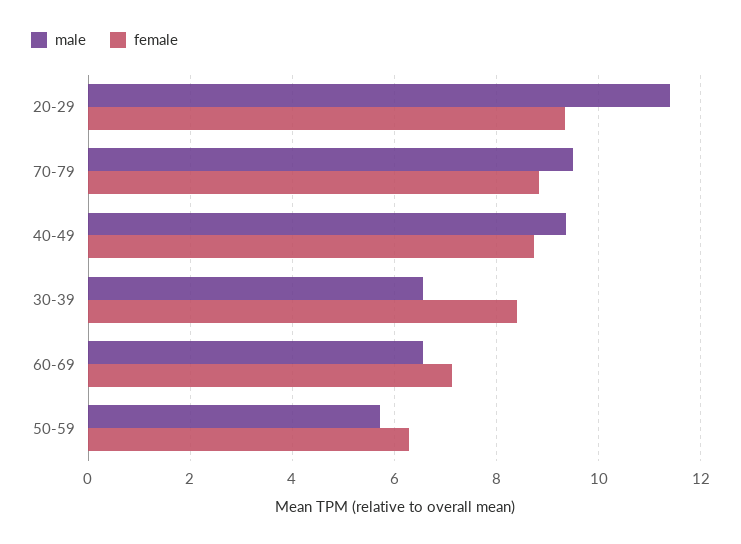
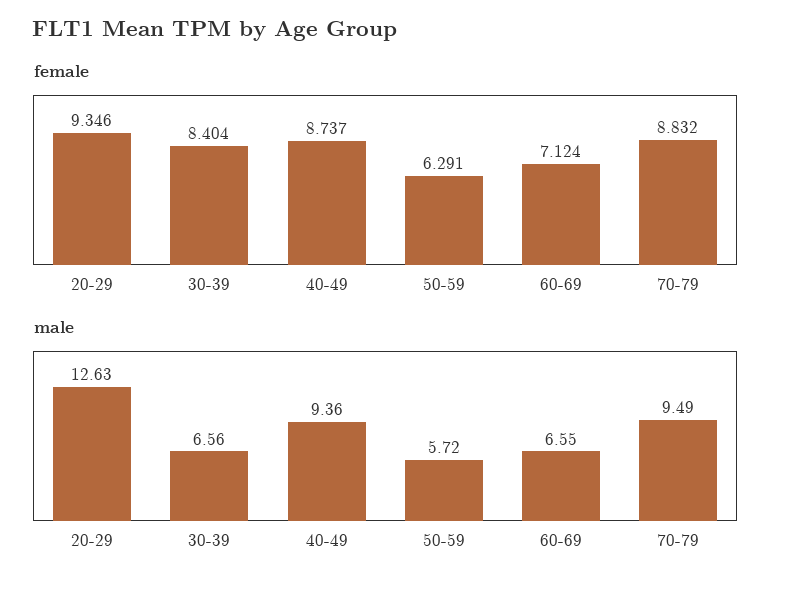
  {
    "male": {
-     "20-29": 11.4,
+     "20-29": 12.63,
      "70-79": 9.49,
      "40-49": 9.36,
      "30-39": 6.56,
      "60-69": 6.55,
      "50-59": 5.72
    },
    "female": {
      "20-29": 9.346,
      "70-79": 8.832,
      "40-49": 8.737,
      "30-39": 8.404,
      "60-69": 7.124,
      "50-59": 6.291
    }
  }

